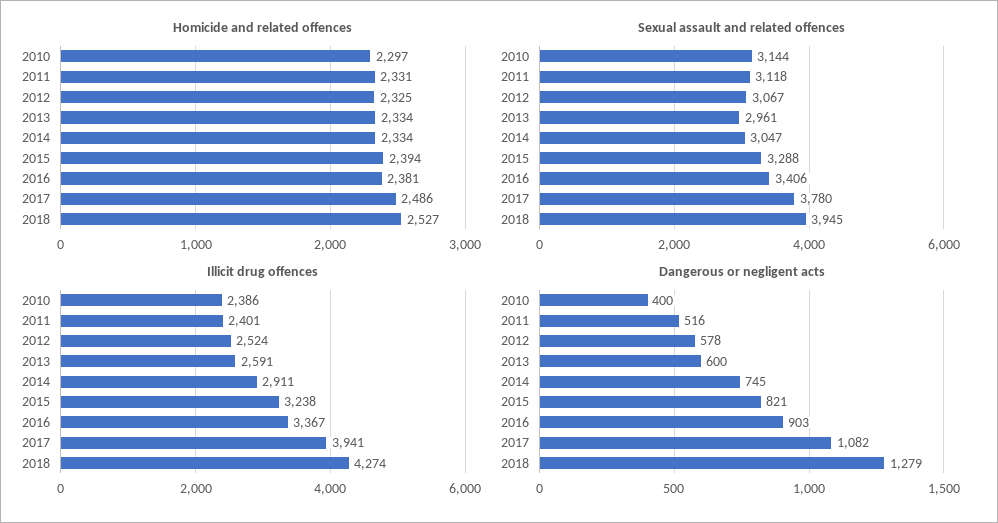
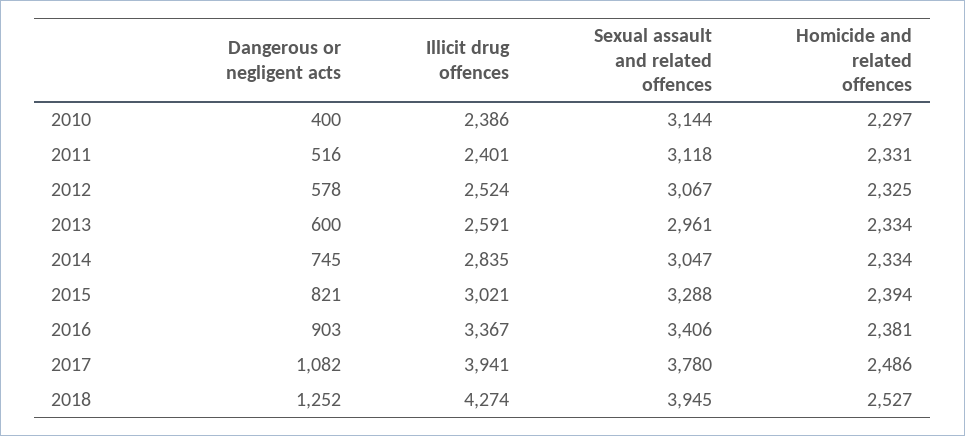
  {
    "Homicide and related offences": {
      "2010": 2297,
      "2011": 2331,
      "2012": 2325,
      "2013": 2334,
      "2014": 2334,
      "2015": 2394,
      "2016": 2381,
      "2017": 2486,
      "2018": 2527
    },
    "Sexual assault and related offences": {
      "2010": 3144,
      "2011": 3118,
      "2012": 3067,
      "2013": 2961,
      "2014": 3047,
      "2015": 3288,
      "2016": 3406,
      "2017": 3780,
      "2018": 3945
    },
    "Illicit drug offences": {
      "2010": 2386,
      "2011": 2401,
      "2012": 2524,
      "2013": 2591,
-     "2014": 2911,
+     "2014": 2835,
-     "2015": 3238,
+     "2015": 3021,
      "2016": 3367,
      "2017": 3941,
      "2018": 4274
    },
    "Dangerous or negligent acts": {
      "2010": 400,
      "2011": 516,
      "2012": 578,
      "2013": 600,
      "2014": 745,
      "2015": 821,
      "2016": 903,
      "2017": 1082,
-     "2018": 1279
+     "2018": 1252
    }
  }

